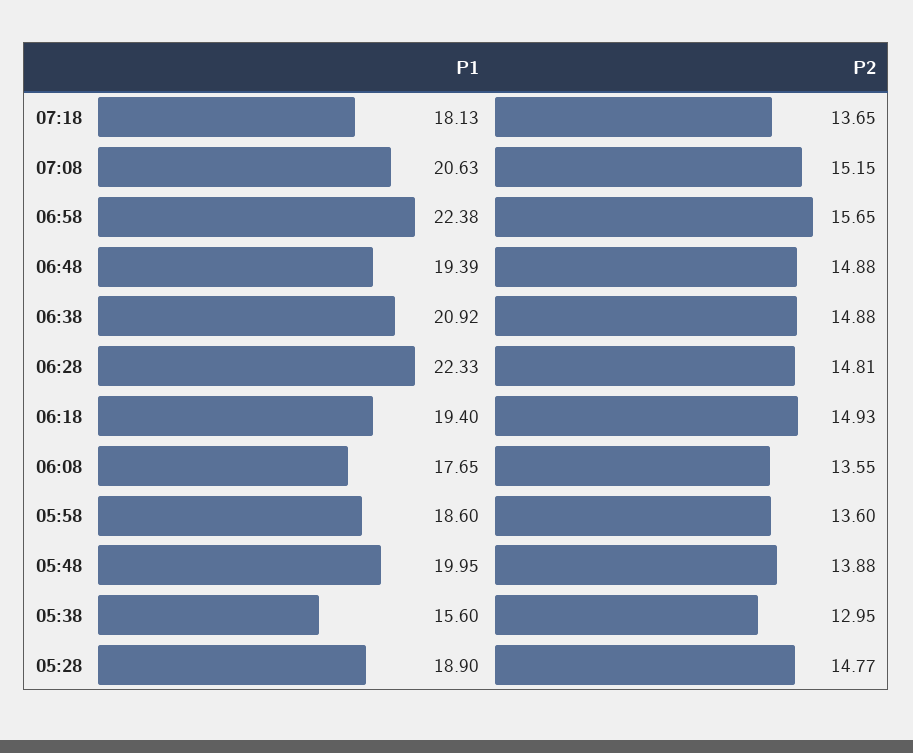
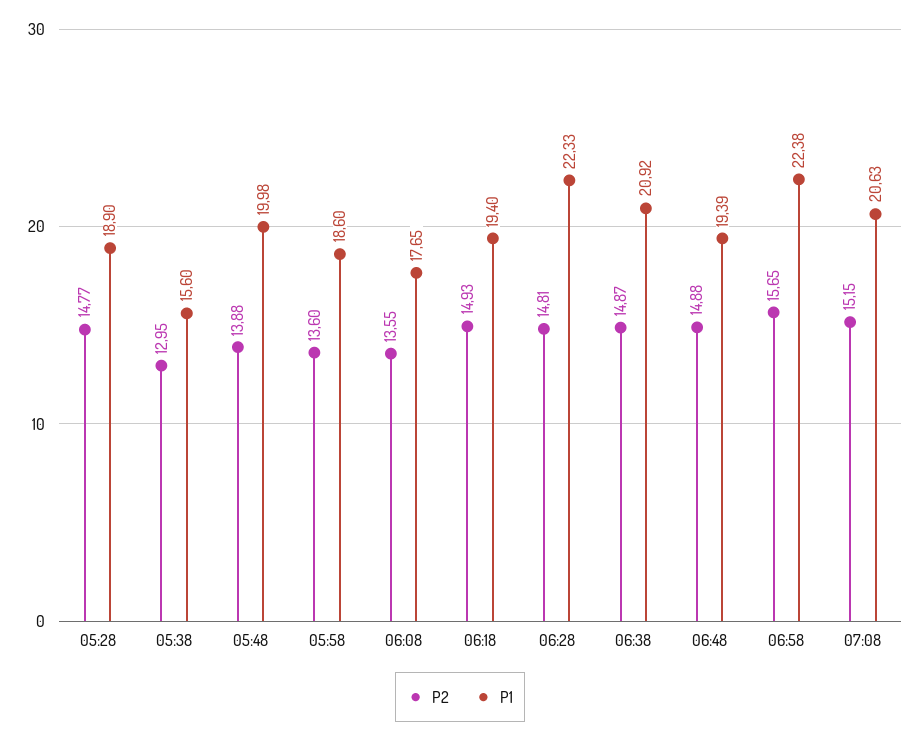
  {
    "P1": {
-     "07:18": 18.13,
      "07:08": 20.63,
      "06:58": 22.38,
      "06:48": 19.39,
      "06:38": 20.92,
      "06:28": 22.33,
      "06:18": 19.4,
      "06:08": 17.65,
      "05:58": 18.6,
-     "05:48": 19.95,
+     "05:48": 19.98,
      "05:38": 15.6,
      "05:28": 18.9
    },
    "P2": {
-     "07:18": 13.65,
      "07:08": 15.15,
      "06:58": 15.65,
      "06:48": 14.88,
-     "06:38": 14.88,
+     "06:38": 14.87,
      "06:28": 14.81,
      "06:18": 14.93,
      "06:08": 13.55,
      "05:58": 13.6,
      "05:48": 13.88,
      "05:38": 12.95,
      "05:28": 14.77
    }
  }

